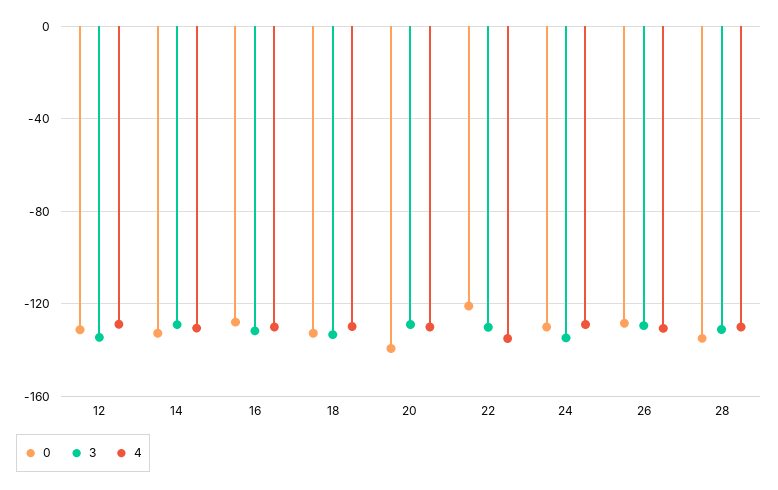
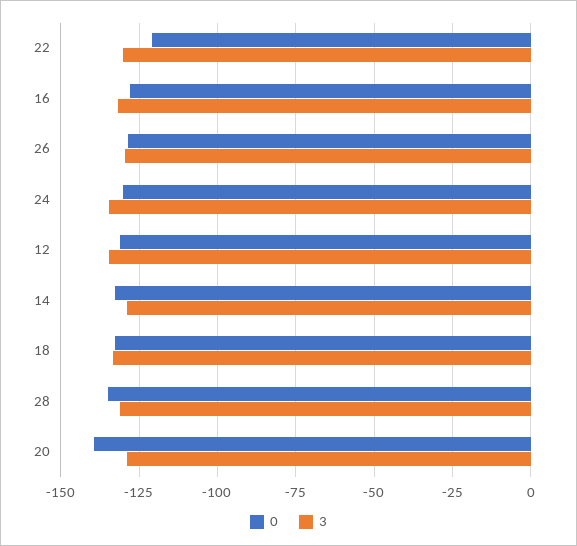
  {
    "0": {
      "12": -130,
      "14": -132.5,
      "16": -127.5,
      "18": -132.5,
      "20": -140,
      "22": -120,
      "24": -130,
      "26": -127.5,
      "28": -135
    },
    "3": {
      "12": -135,
      "14": -130,
      "16": -132.5,
      "18": -132.5,
      "20": -130,
      "22": -130,
      "24": -135,
      "26": -130,
      "28": -130
-   },
+   }
-   "4": {
-     "12": -130,
-     "14": -130,
-     "16": -130,
-     "18": -130,
-     "20": -130,
-     "22": -135,
-     "24": -130,
-     "26": -130,
-     "28": -130
-   }
  }

